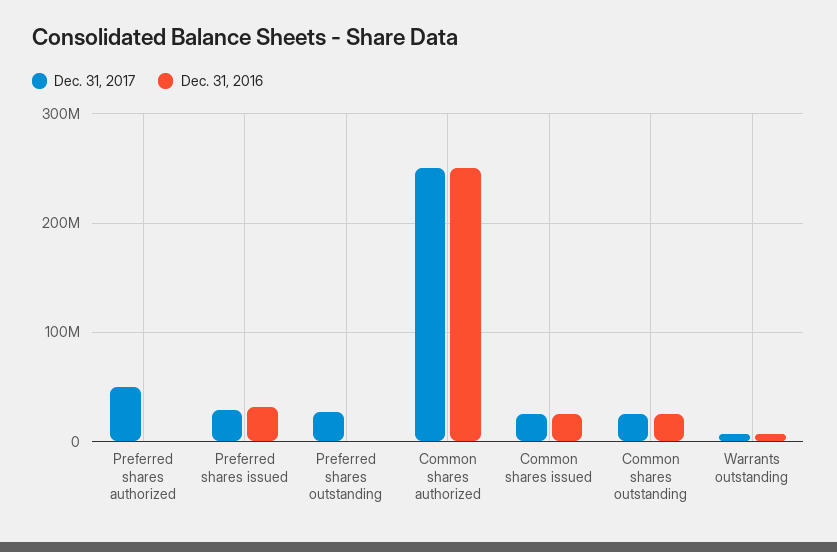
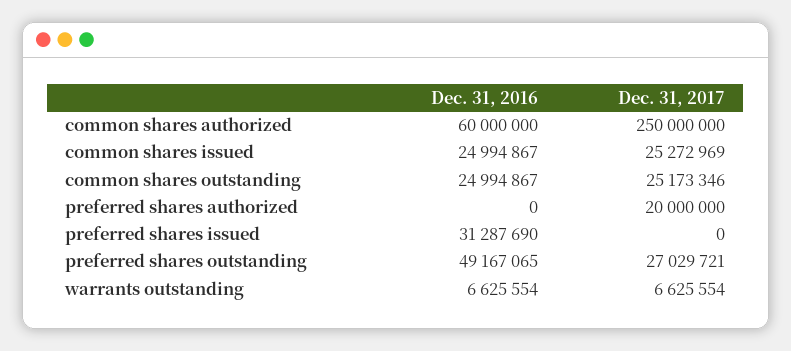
  {
    "Dec. 31, 2017": {
-     "Preferred shares authorized": 50000000,
+     "Preferred shares authorized": 20000000,
-     "Preferred shares issued": 30000000,
+     "Preferred shares issued": 0,
      "Preferred shares outstanding": 27029721,
      "Common shares authorized": 250000000,
      "Common shares issued": 25272969,
      "Common shares outstanding": 25173346,
      "Warrants outstanding": 6625554
    },
    "Dec. 31, 2016": {
      "Preferred shares authorized": 0,
      "Preferred shares issued": 31287690,
-     "Preferred shares outstanding": 0,
+     "Preferred shares outstanding": 49167065,
-     "Common shares authorized": 250000000,
+     "Common shares authorized": 60000000,
      "Common shares issued": 24994867,
      "Common shares outstanding": 24994867,
      "Warrants outstanding": 6625554
    }
  }

